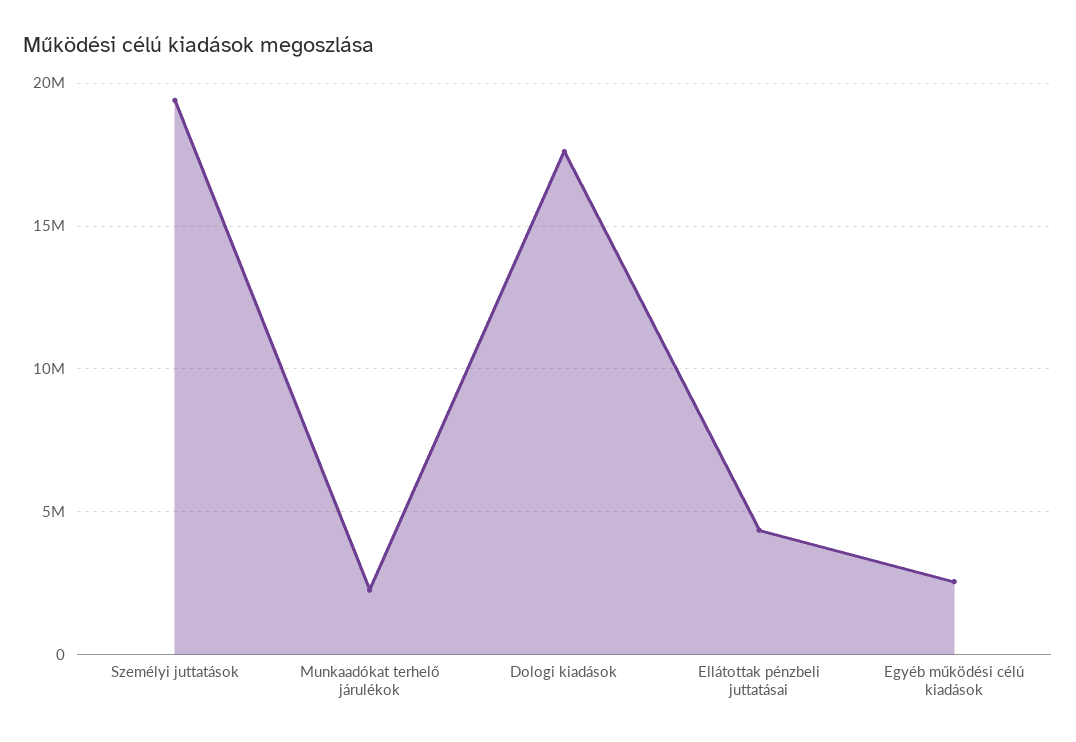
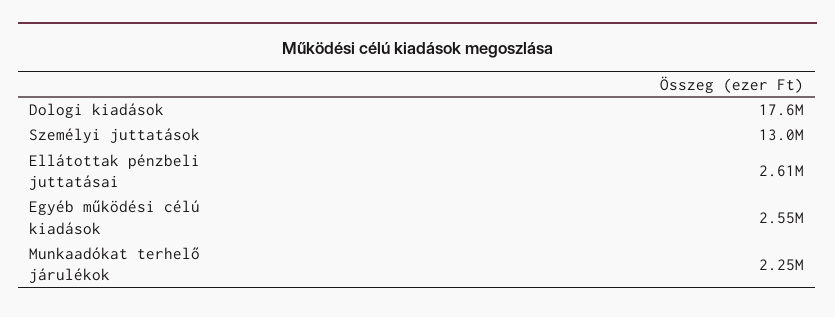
  {
-   "Személyi juttatások": 19500000,
+   "Személyi juttatások": 13000000,
    "Munkaadókat terhelő járulékok": 2250000,
    "Dologi kiadások": 17600000,
-   "Ellátottak pénzbeli juttatásai": 4500000,
+   "Ellátottak pénzbeli juttatásai": 2610000,
    "Egyéb működési célú kiadások": 2550000
  }

